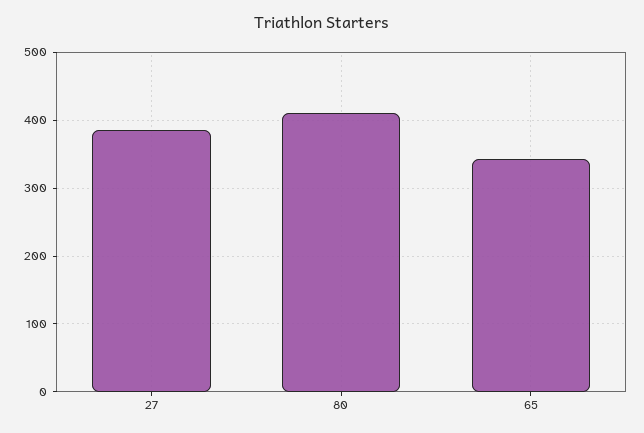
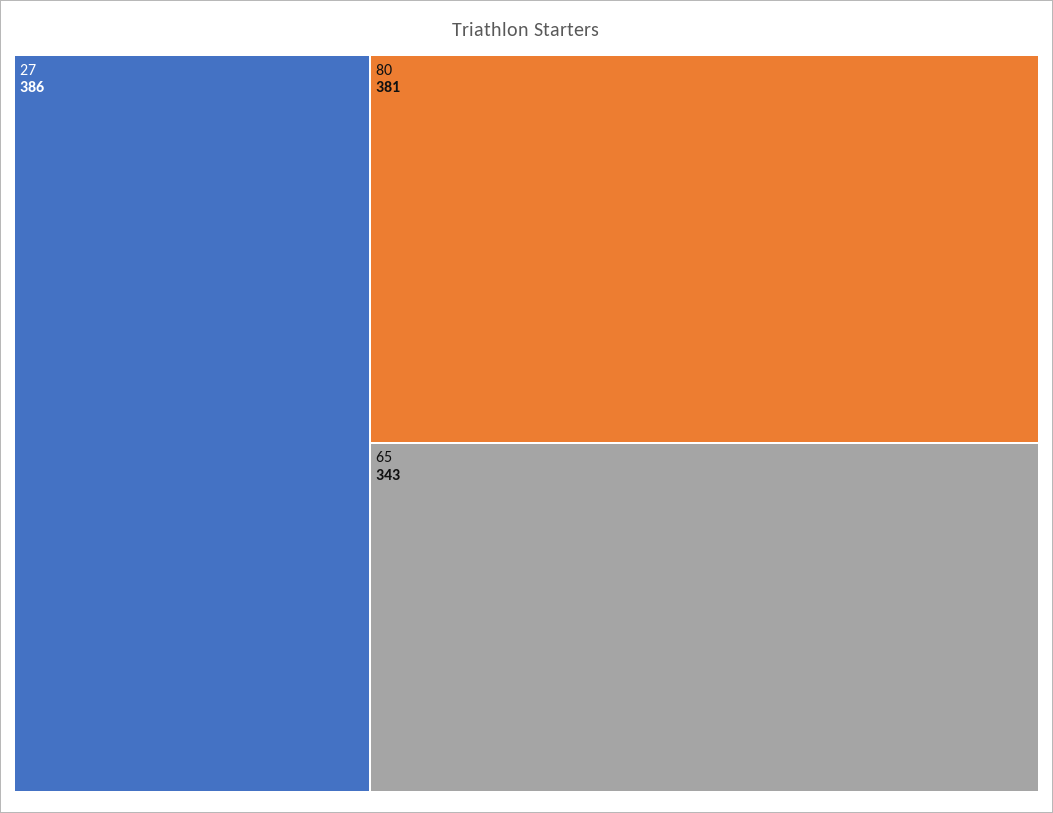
  {
    "27": 386,
-   "80": 410,
+   "80": 381,
    "65": 343
  }

